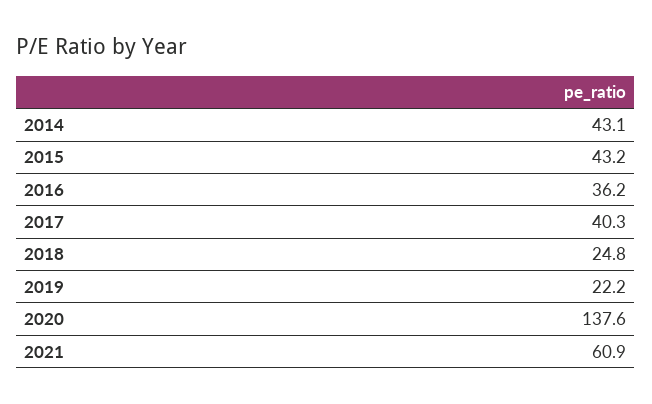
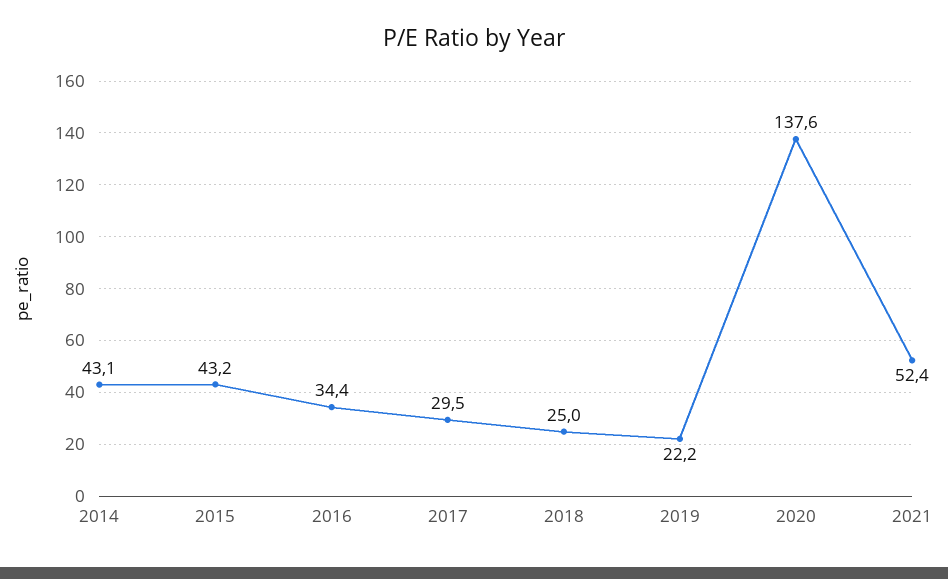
  {
    "2014": 43.1,
    "2015": 43.2,
-   "2016": 36.2,
+   "2016": 34.4,
-   "2017": 40.3,
+   "2017": 29.5,
-   "2018": 24.8,
+   "2018": 25,
    "2019": 22.2,
    "2020": 137.6,
-   "2021": 60.9
+   "2021": 52.4
  }

